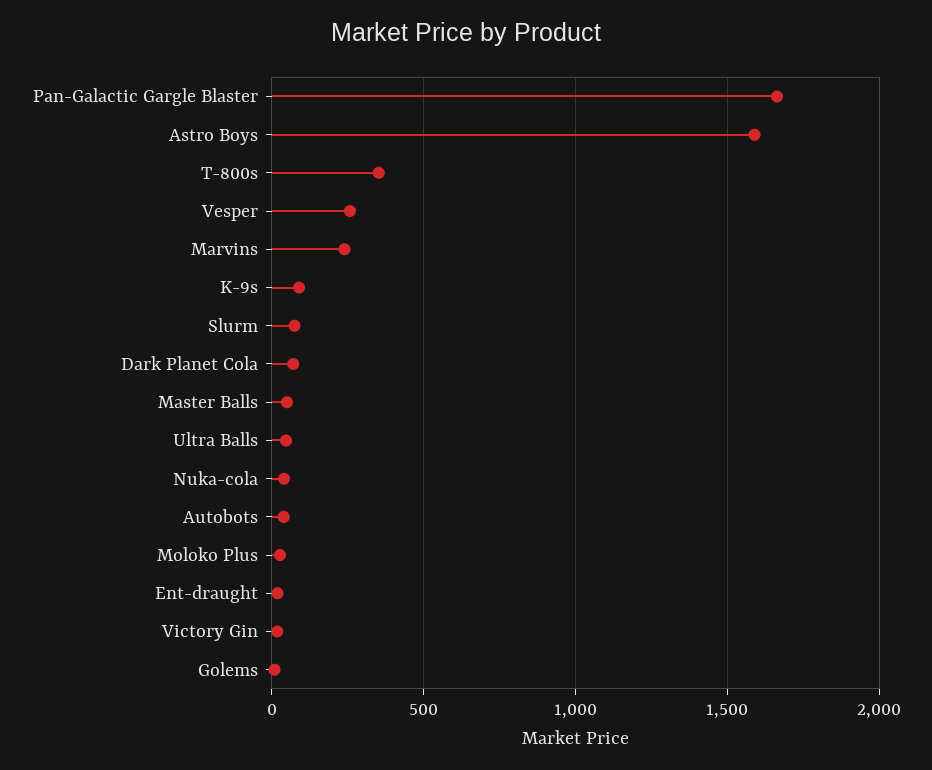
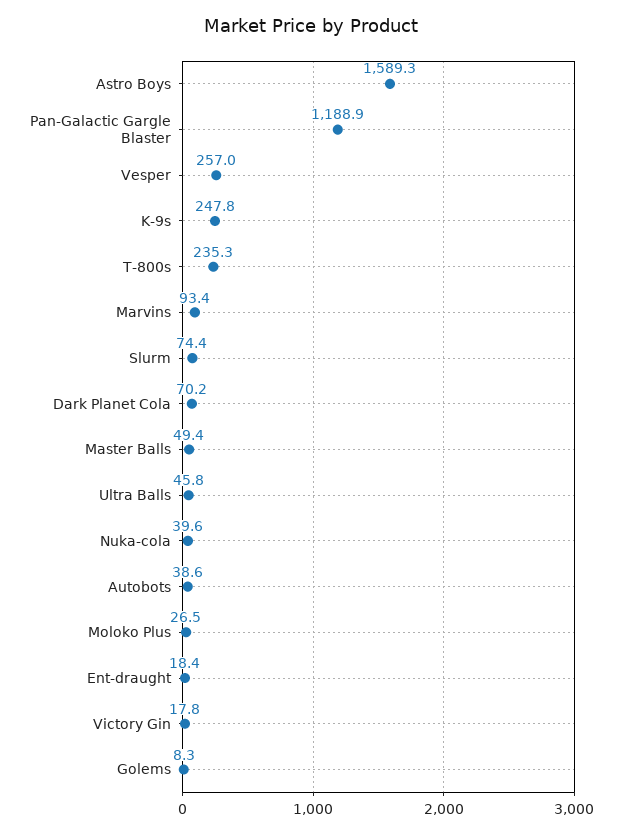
  {
-   "Pan-Galactic Gargle Blaster": 1650,
+   "Pan-Galactic Gargle Blaster": 1188.9,
    "Astro Boys": 1589.3,
-   "T-800s": 350,
+   "T-800s": 235.3,
    "Vesper": 257,
-   "Marvins": 250,
+   "Marvins": 93.4,
-   "K-9s": 100,
+   "K-9s": 247.8,
    "Slurm": 74.4,
    "Dark Planet Cola": 70.2,
    "Master Balls": 49.4,
    "Ultra Balls": 45.8,
    "Nuka-cola": 39.6,
    "Autobots": 38.6,
    "Moloko Plus": 26.5,
    "Ent-draught": 18.4,
    "Victory Gin": 17.8,
    "Golems": 8.3
  }

